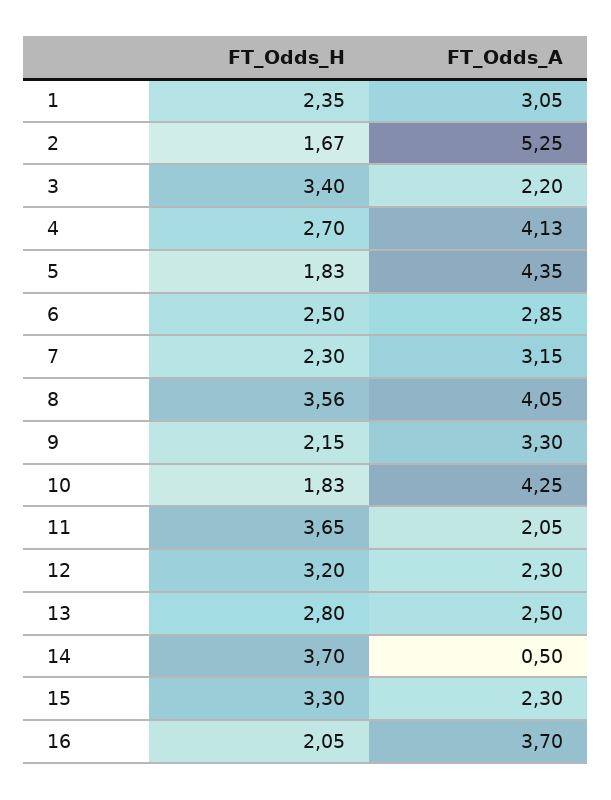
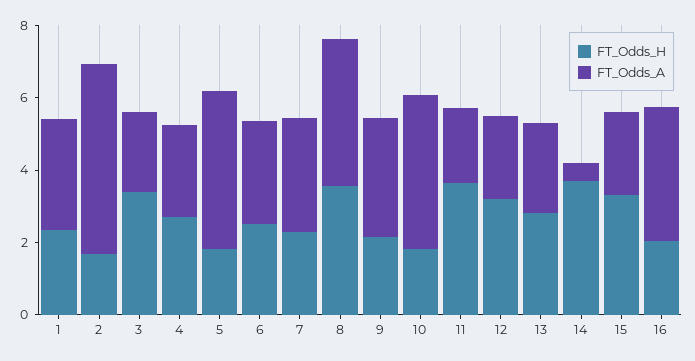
  {
    "FT_Odds_H": {
      "1": 2.35,
      "2": 1.67,
      "3": 3.4,
      "4": 2.7,
      "5": 1.83,
      "6": 2.5,
      "7": 2.3,
      "8": 3.56,
      "9": 2.15,
      "10": 1.83,
      "11": 3.65,
      "12": 3.2,
      "13": 2.8,
      "14": 3.7,
      "15": 3.3,
      "16": 2.05
    },
    "FT_Odds_A": {
      "1": 3.05,
      "2": 5.25,
      "3": 2.2,
-     "4": 4.13,
+     "4": 2.5,
      "5": 4.35,
      "6": 2.85,
      "7": 3.15,
      "8": 4.05,
      "9": 3.3,
      "10": 4.25,
      "11": 2.05,
      "12": 2.3,
      "13": 2.5,
      "14": 0.5,
      "15": 2.3,
      "16": 3.7
    }
  }

